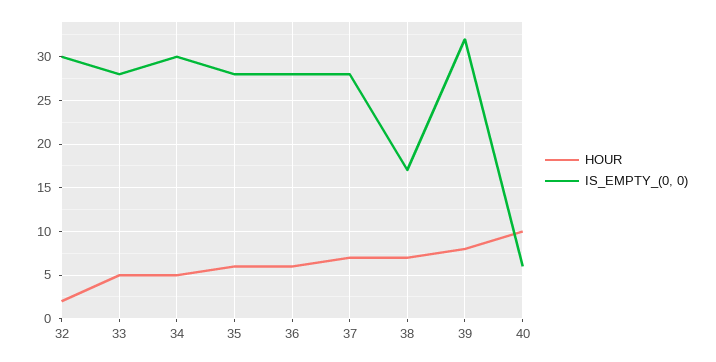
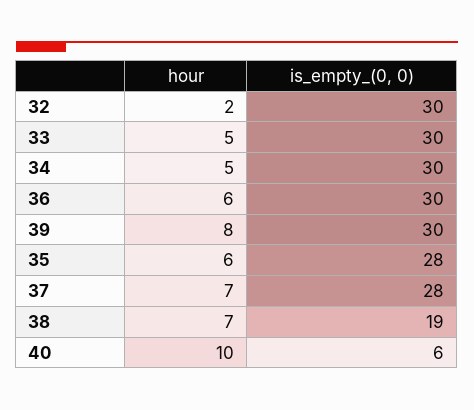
  {
    "HOUR": {
      "32": 2,
      "33": 5,
      "34": 5,
      "35": 6,
      "36": 6,
      "37": 7,
      "38": 7,
      "39": 8,
      "40": 10
    },
    "IS_EMPTY_(0, 0)": {
      "32": 30,
-     "33": 28,
+     "33": 30,
      "34": 30,
      "35": 28,
-     "36": 28,
+     "36": 30,
      "37": 28,
-     "38": 17,
+     "38": 19,
-     "39": 32,
+     "39": 30,
      "40": 6
    }
  }

